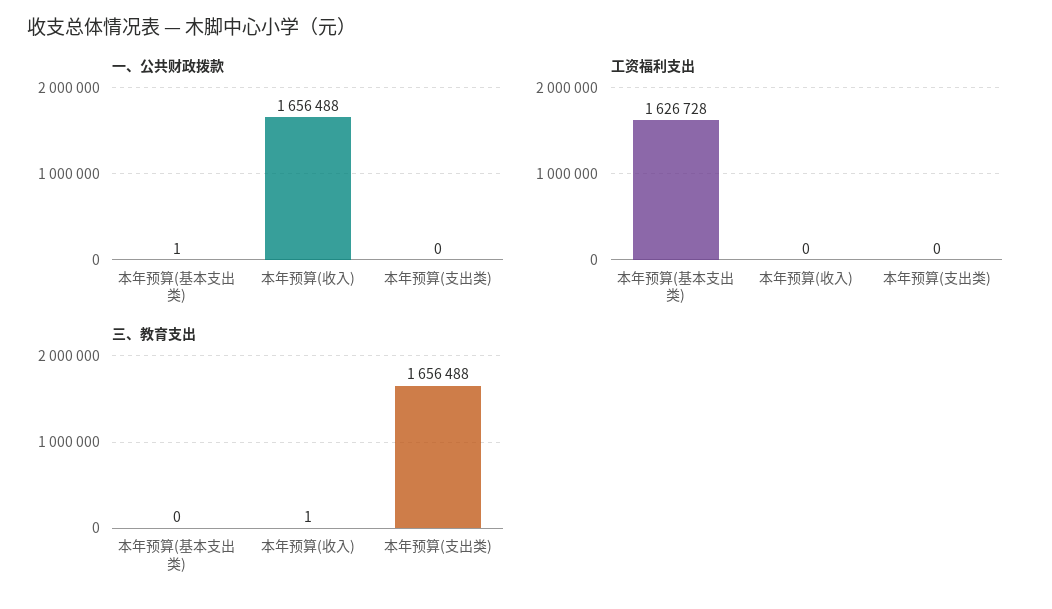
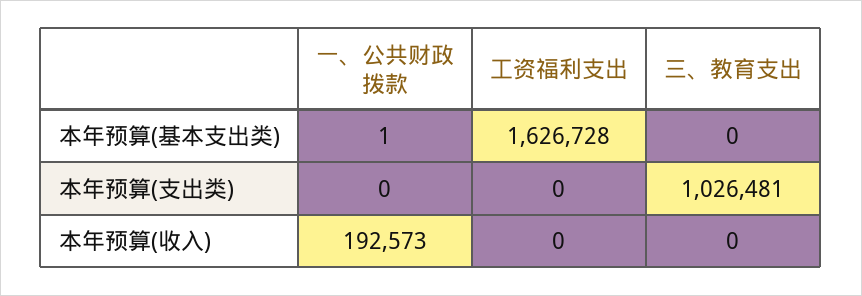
  {
    "一、公共财政拨款": {
      "本年预算(基本支出类)": 1,
-     "本年预算(收入)": 1656488,
+     "本年预算(收入)": 192573,
      "本年预算(支出类)": 0
    },
    "工资福利支出": {
      "本年预算(基本支出类)": 1626728,
      "本年预算(收入)": 0,
      "本年预算(支出类)": 0
    },
    "三、教育支出": {
      "本年预算(基本支出类)": 0,
-     "本年预算(收入)": 1,
+     "本年预算(收入)": 0,
-     "本年预算(支出类)": 1656488
+     "本年预算(支出类)": 1026481
    }
  }

